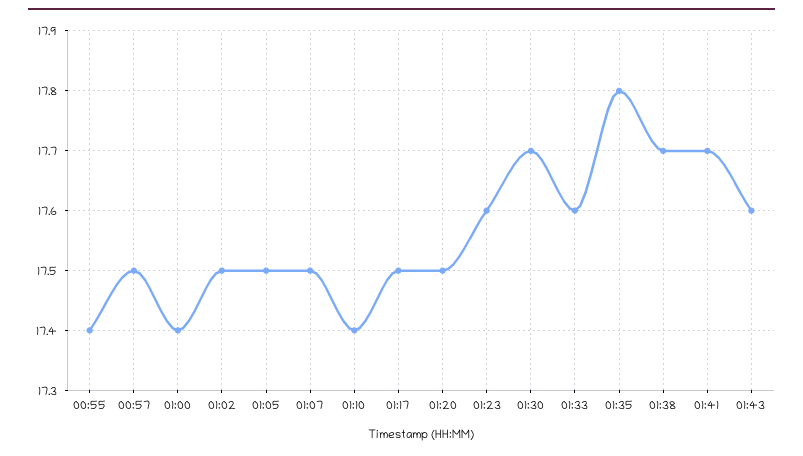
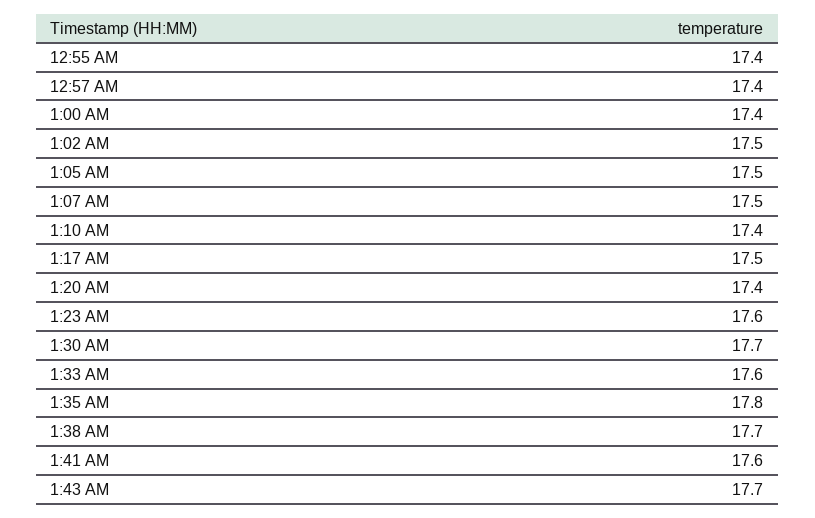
  {
    "00:55": 17.4,
-   "00:57": 17.5,
+   "00:57": 17.4,
    "01:00": 17.4,
    "01:02": 17.5,
    "01:05": 17.5,
    "01:07": 17.5,
    "01:10": 17.4,
    "01:17": 17.5,
-   "01:20": 17.5,
+   "01:20": 17.4,
    "01:23": 17.6,
    "01:30": 17.7,
    "01:33": 17.6,
    "01:35": 17.8,
    "01:38": 17.7,
-   "01:41": 17.7,
+   "01:41": 17.6,
-   "01:43": 17.6
+   "01:43": 17.7
  }

